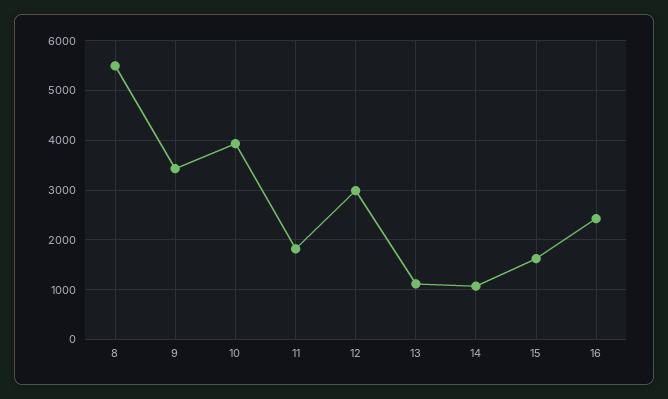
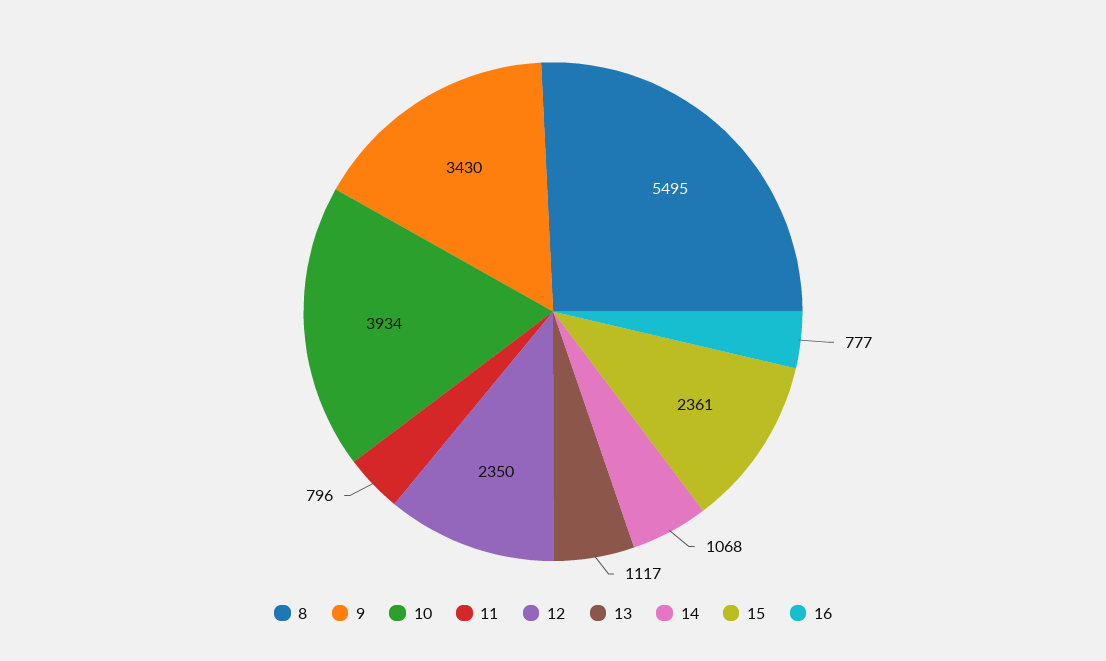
  {
    "8": 5495,
    "9": 3430,
    "10": 3934,
-   "11": 1800,
+   "11": 796,
-   "12": 3000,
+   "12": 2350,
    "13": 1117,
    "14": 1068,
-   "15": 1600,
+   "15": 2361,
-   "16": 2400
+   "16": 777
  }

